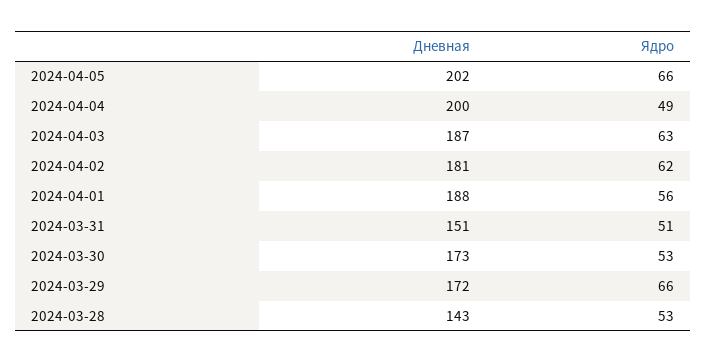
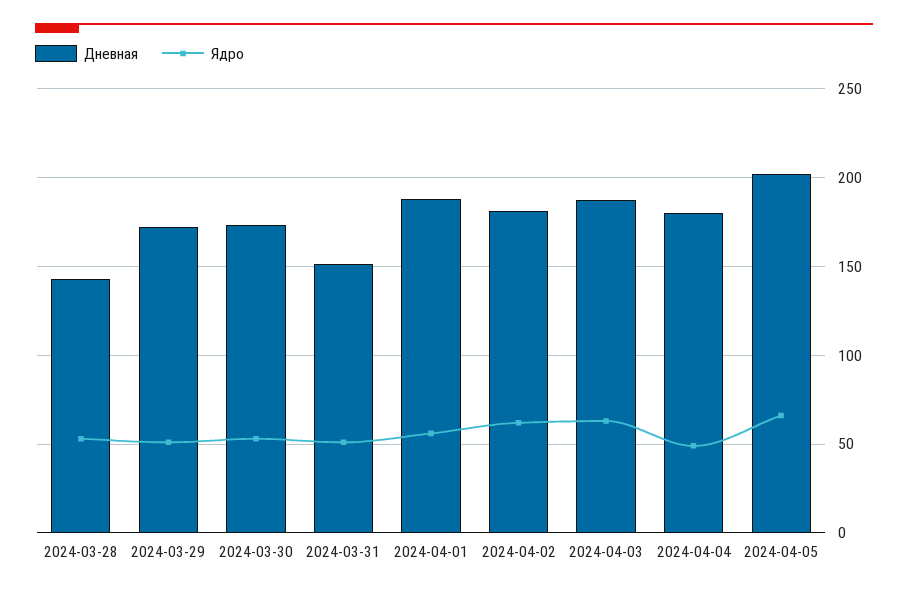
  {
    "Дневная": {
      "2024-04-05": 202,
-     "2024-04-04": 200,
+     "2024-04-04": 180,
      "2024-04-03": 187,
      "2024-04-02": 181,
      "2024-04-01": 188,
      "2024-03-31": 151,
      "2024-03-30": 173,
      "2024-03-29": 172,
      "2024-03-28": 143
    },
    "Ядро": {
      "2024-04-05": 66,
      "2024-04-04": 49,
      "2024-04-03": 63,
      "2024-04-02": 62,
      "2024-04-01": 56,
      "2024-03-31": 51,
      "2024-03-30": 53,
-     "2024-03-29": 66,
+     "2024-03-29": 50,
      "2024-03-28": 53
    }
  }

